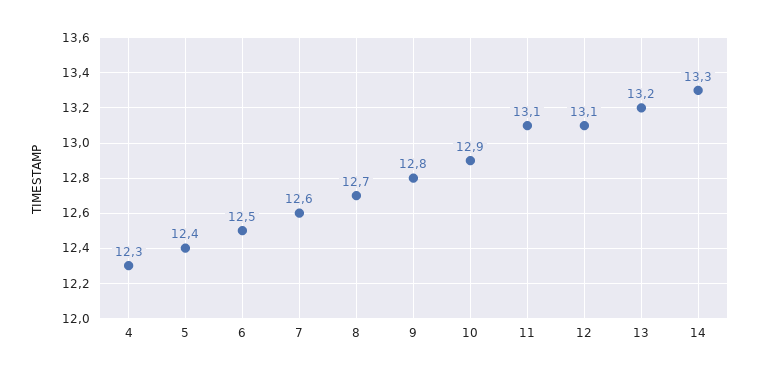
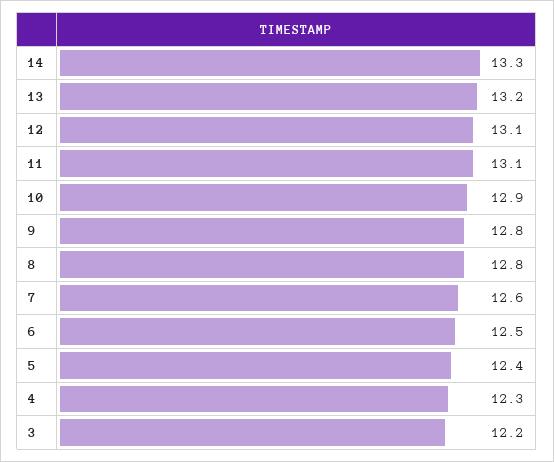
  {
    "4": 12.3,
    "5": 12.4,
    "6": 12.5,
    "7": 12.6,
-   "8": 12.7,
+   "8": 12.8,
    "9": 12.8,
    "10": 12.9,
    "11": 13.1,
    "12": 13.1,
    "13": 13.2,
-   "14": 13.3
+   "14": 13.3,
+   "3": 12.2
  }

